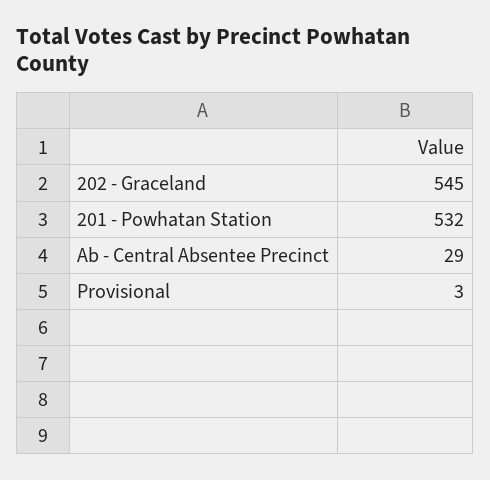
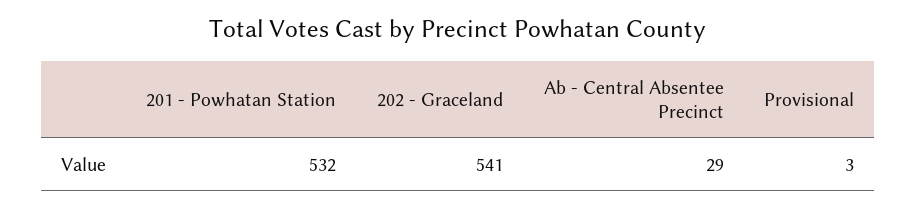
  {
-   "202 - Graceland": 545,
+   "202 - Graceland": 541,
    "201 - Powhatan Station": 532,
    "Ab - Central Absentee Precinct": 29,
    "Provisional": 3
  }

